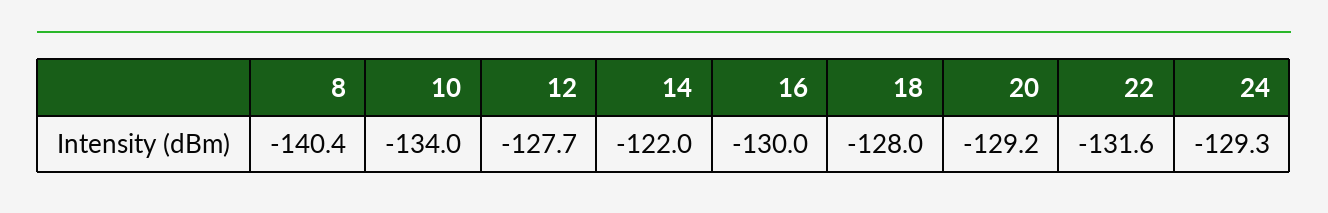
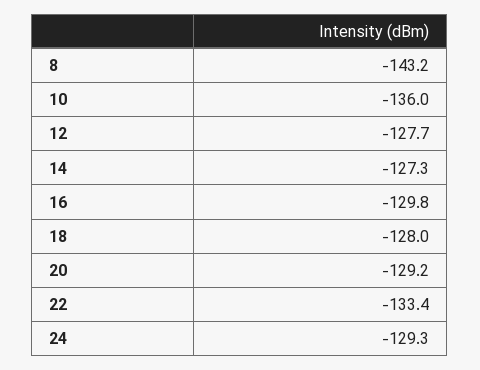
  {
-   "8": -140.4,
+   "8": -143.2,
-   "10": -134,
+   "10": -136,
    "12": -127.7,
-   "14": -122,
+   "14": -127.3,
-   "16": -130,
+   "16": -129.8,
    "18": -128,
    "20": -129.2,
-   "22": -131.6,
+   "22": -133.4,
    "24": -129.3
  }

